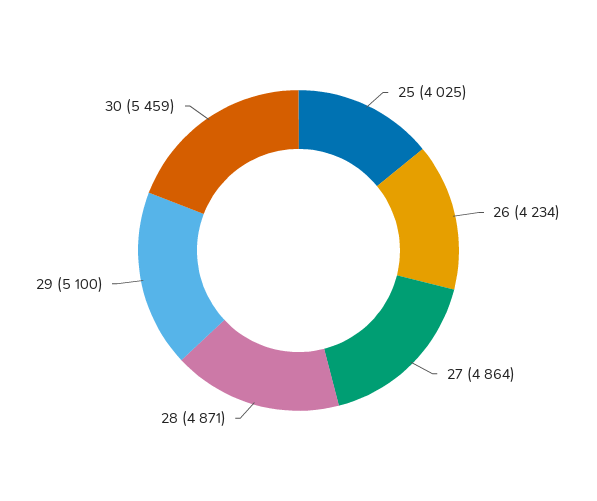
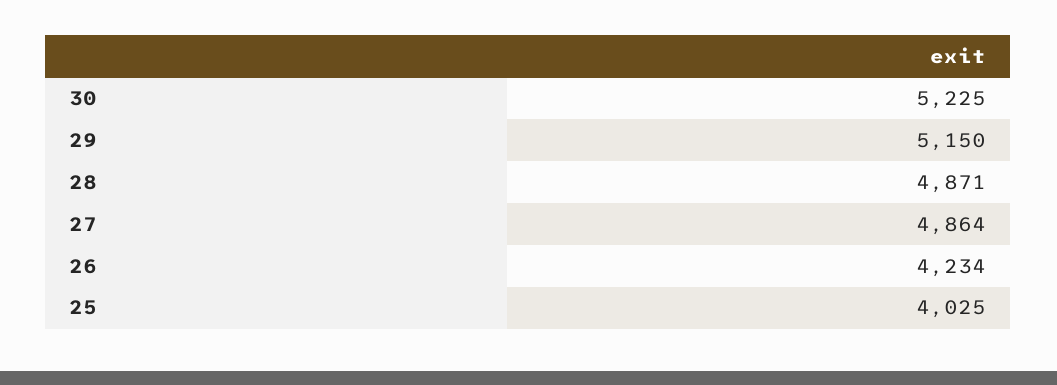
  {
    "25": 4025,
    "26": 4234,
    "27": 4864,
    "28": 4871,
-   "29": 5100,
+   "29": 5150,
-   "30": 5459
+   "30": 5225
  }

